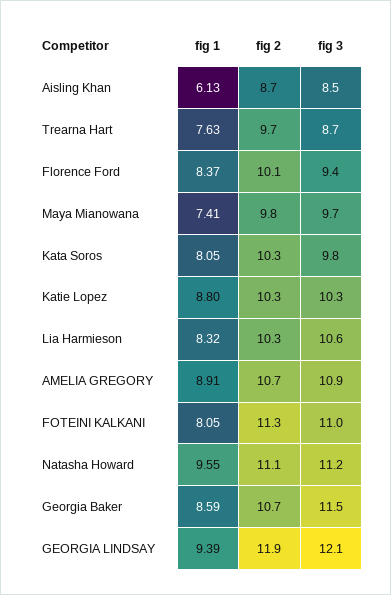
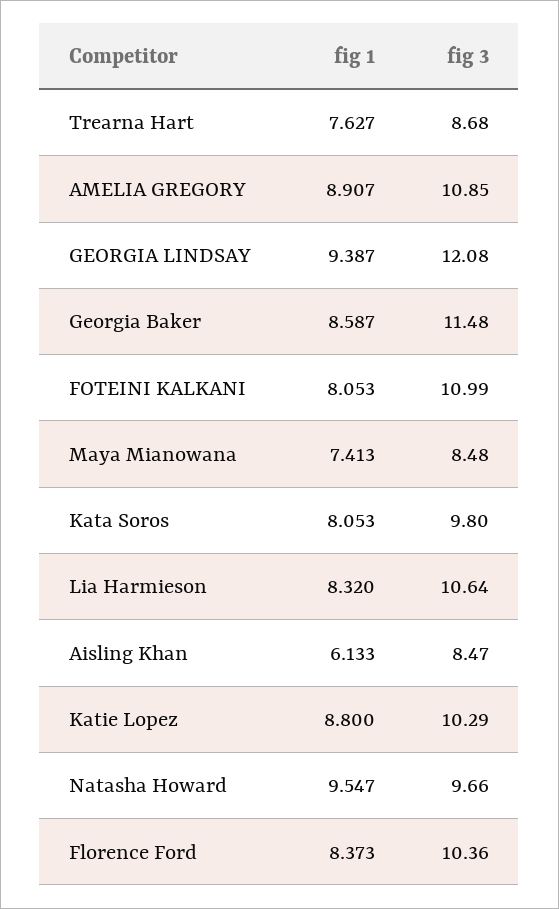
  {
    "fig 1": {
      "Aisling Khan": 6.133,
      "Trearna Hart": 7.627,
      "Florence Ford": 8.373,
      "Maya Mianowana": 7.413,
      "Kata Soros": 8.053,
      "Katie Lopez": 8.8,
      "Lia Harmieson": 8.32,
      "AMELIA GREGORY": 8.907,
      "FOTEINI KALKANI": 8.053,
      "Natasha Howard": 9.547,
      "Georgia Baker": 8.587,
      "GEORGIA LINDSAY": 9.387
    },
-   "fig 2": {
-     "Aisling Khan": 8.7,
-     "Trearna Hart": 9.7,
-     "Florence Ford": 10.1,
-     "Maya Mianowana": 9.8,
-     "Kata Soros": 10.3,
-     "Katie Lopez": 10.3,
-     "Lia Harmieson": 10.3,
-     "AMELIA GREGORY": 10.7,
-     "FOTEINI KALKANI": 11.3,
-     "Natasha Howard": 11.1,
-     "Georgia Baker": 10.7,
-     "GEORGIA LINDSAY": 11.9
-   },
    "fig 3": {
      "Aisling Khan": 8.47,
      "Trearna Hart": 8.68,
-     "Florence Ford": 9.4,
+     "Florence Ford": 10.36,
-     "Maya Mianowana": 9.7,
+     "Maya Mianowana": 8.48,
      "Kata Soros": 9.8,
      "Katie Lopez": 10.29,
      "Lia Harmieson": 10.64,
      "AMELIA GREGORY": 10.85,
      "FOTEINI KALKANI": 10.99,
-     "Natasha Howard": 11.2,
+     "Natasha Howard": 9.66,
      "Georgia Baker": 11.48,
      "GEORGIA LINDSAY": 12.08
    }
  }

